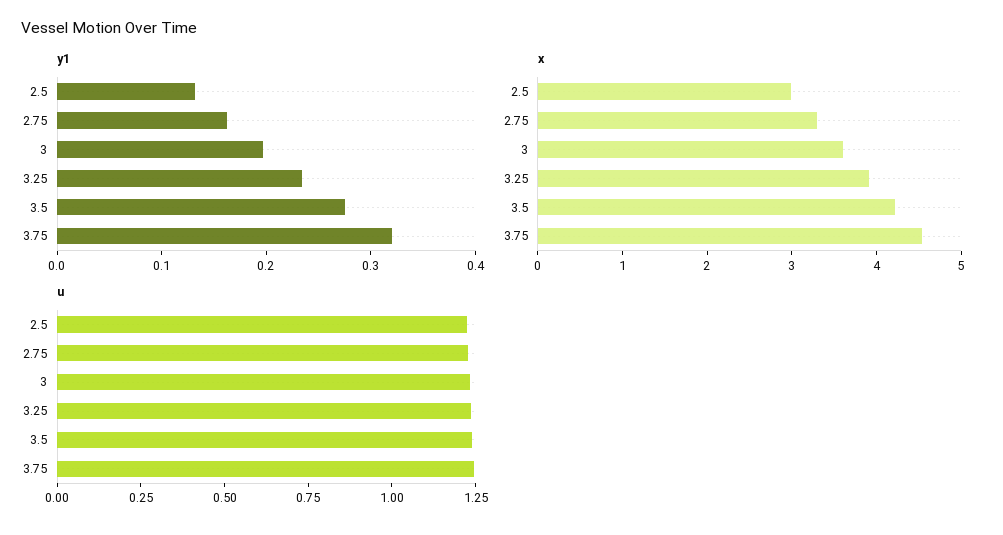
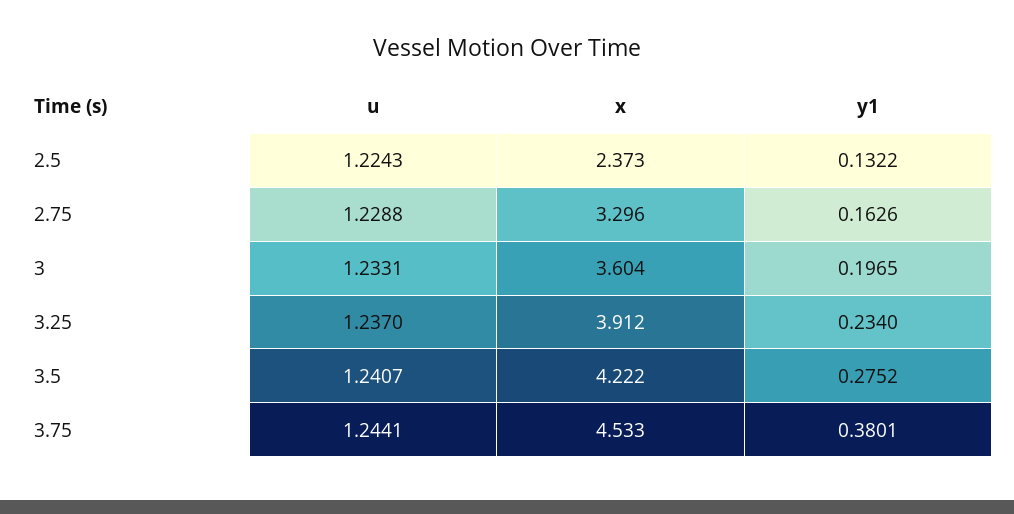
  {
    "y1": {
      "2.5": 0.1322,
      "2.75": 0.1626,
      "3": 0.1965,
      "3.25": 0.234,
      "3.5": 0.2752,
-     "3.75": 0.32
+     "3.75": 0.3801
    },
    "x": {
-     "2.5": 3,
+     "2.5": 2.373,
      "2.75": 3.296,
      "3": 3.604,
      "3.25": 3.912,
      "3.5": 4.222,
      "3.75": 4.533
    },
    "u": {
      "2.5": 1.2243,
      "2.75": 1.2288,
      "3": 1.2331,
      "3.25": 1.237,
      "3.5": 1.2407,
      "3.75": 1.2441
    }
  }

